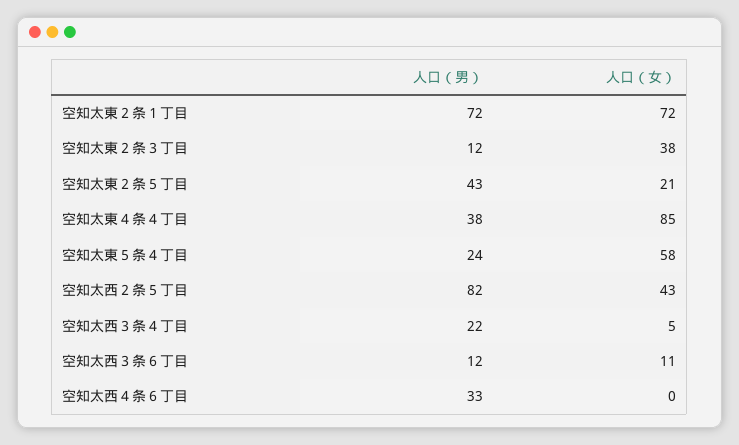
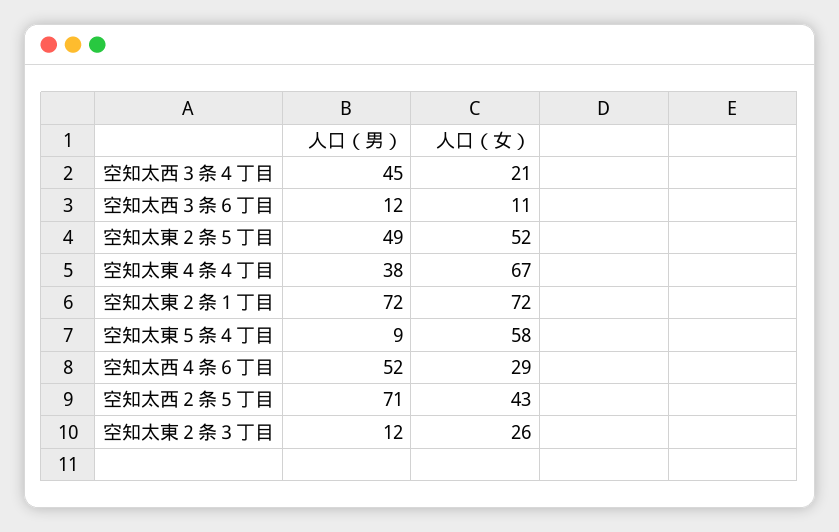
  {
    "人口（男）": {
      "空知太東２条１丁目": 72,
      "空知太東２条３丁目": 12,
-     "空知太東２条５丁目": 43,
+     "空知太東２条５丁目": 49,
      "空知太東４条４丁目": 38,
-     "空知太東５条４丁目": 24,
+     "空知太東５条４丁目": 9,
-     "空知太西２条５丁目": 82,
+     "空知太西２条５丁目": 71,
-     "空知太西３条４丁目": 22,
+     "空知太西３条４丁目": 45,
      "空知太西３条６丁目": 12,
-     "空知太西４条６丁目": 33
+     "空知太西４条６丁目": 52
    },
    "人口（女）": {
      "空知太東２条１丁目": 72,
-     "空知太東２条３丁目": 38,
+     "空知太東２条３丁目": 26,
-     "空知太東２条５丁目": 21,
+     "空知太東２条５丁目": 52,
-     "空知太東４条４丁目": 85,
+     "空知太東４条４丁目": 67,
      "空知太東５条４丁目": 58,
      "空知太西２条５丁目": 43,
-     "空知太西３条４丁目": 5,
+     "空知太西３条４丁目": 21,
      "空知太西３条６丁目": 11,
-     "空知太西４条６丁目": 0
+     "空知太西４条６丁目": 29
    }
  }

